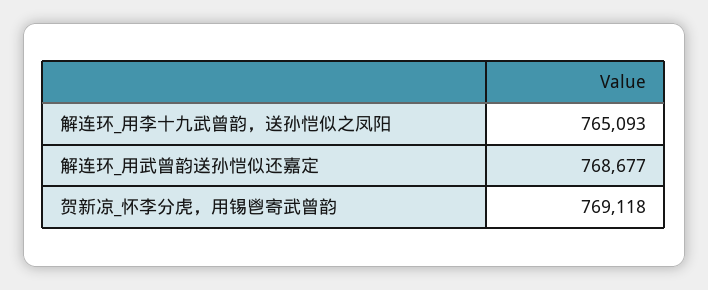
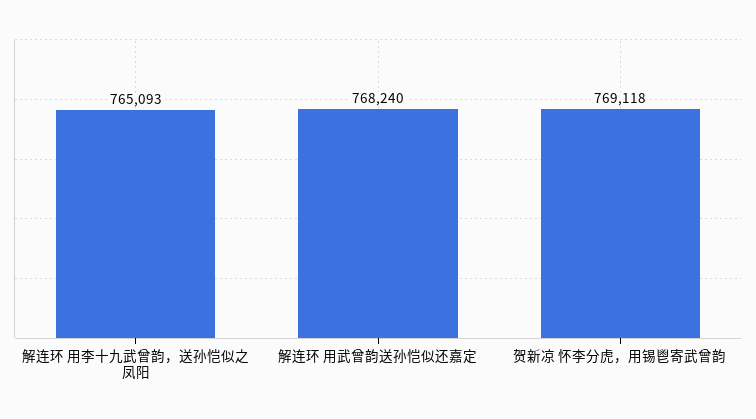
  {
    "解连环_用李十九武曾韵，送孙恺似之凤阳": 765093,
-   "解连环_用武曾韵送孙恺似还嘉定": 768677,
+   "解连环_用武曾韵送孙恺似还嘉定": 768240,
    "贺新凉_怀李分虎，用锡鬯寄武曾韵": 769118
  }

